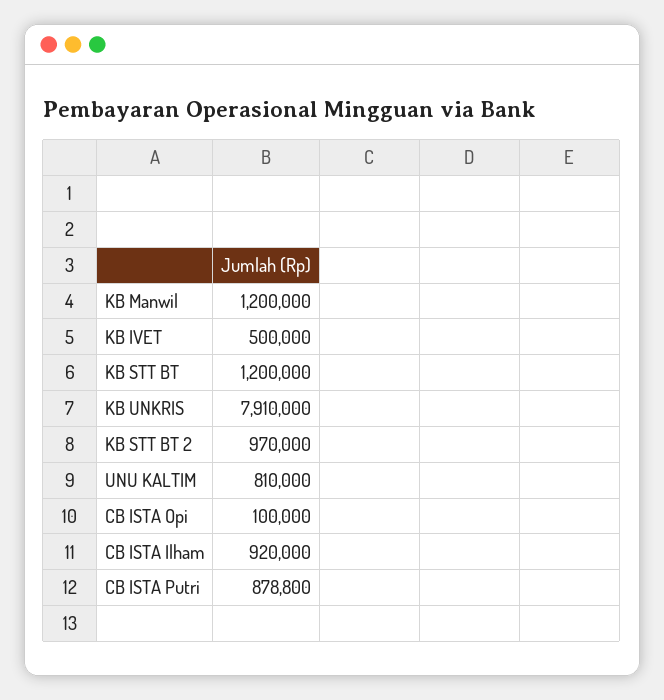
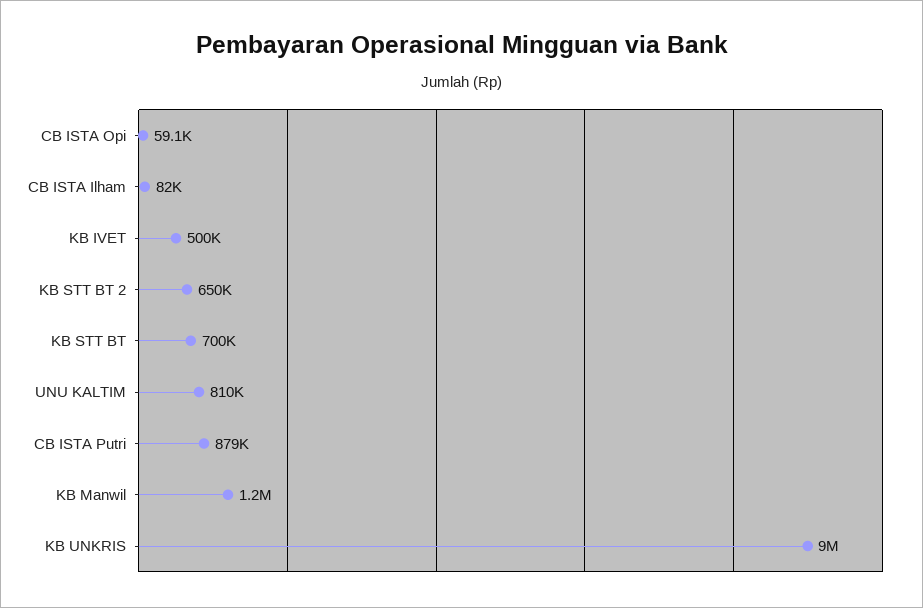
  {
    "KB Manwil": 1200000,
    "KB IVET": 500000,
-   "KB STT BT": 1200000,
+   "KB STT BT": 700000,
-   "KB UNKRIS": 7910000,
+   "KB UNKRIS": 9000000,
-   "KB STT BT 2": 970000,
+   "KB STT BT 2": 650000,
    "UNU KALTIM": 810000,
-   "CB ISTA Opi": 100000,
+   "CB ISTA Opi": 59100,
-   "CB ISTA Ilham": 920000,
+   "CB ISTA Ilham": 82000,
    "CB ISTA Putri": 878800
  }

